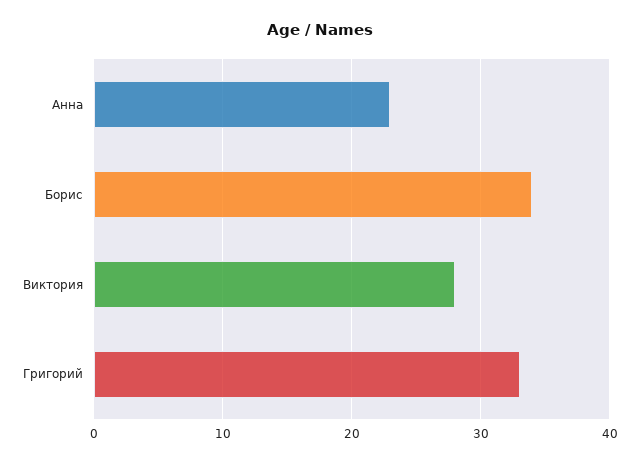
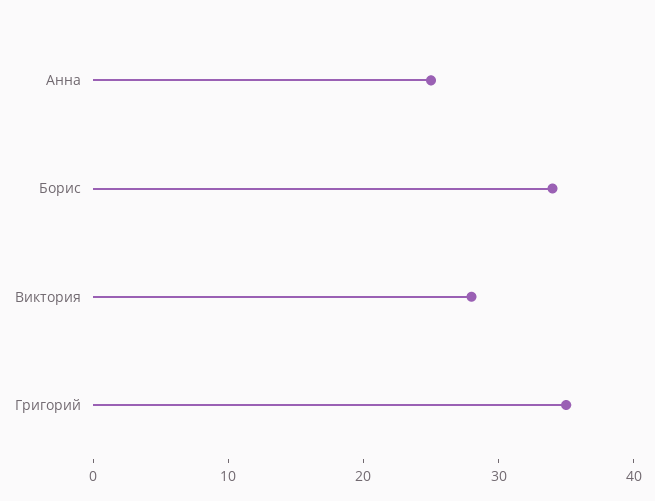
  {
-   "Анна": 23,
+   "Анна": 25,
    "Борис": 34,
    "Виктория": 28,
-   "Григорий": 33
+   "Григорий": 35
  }

